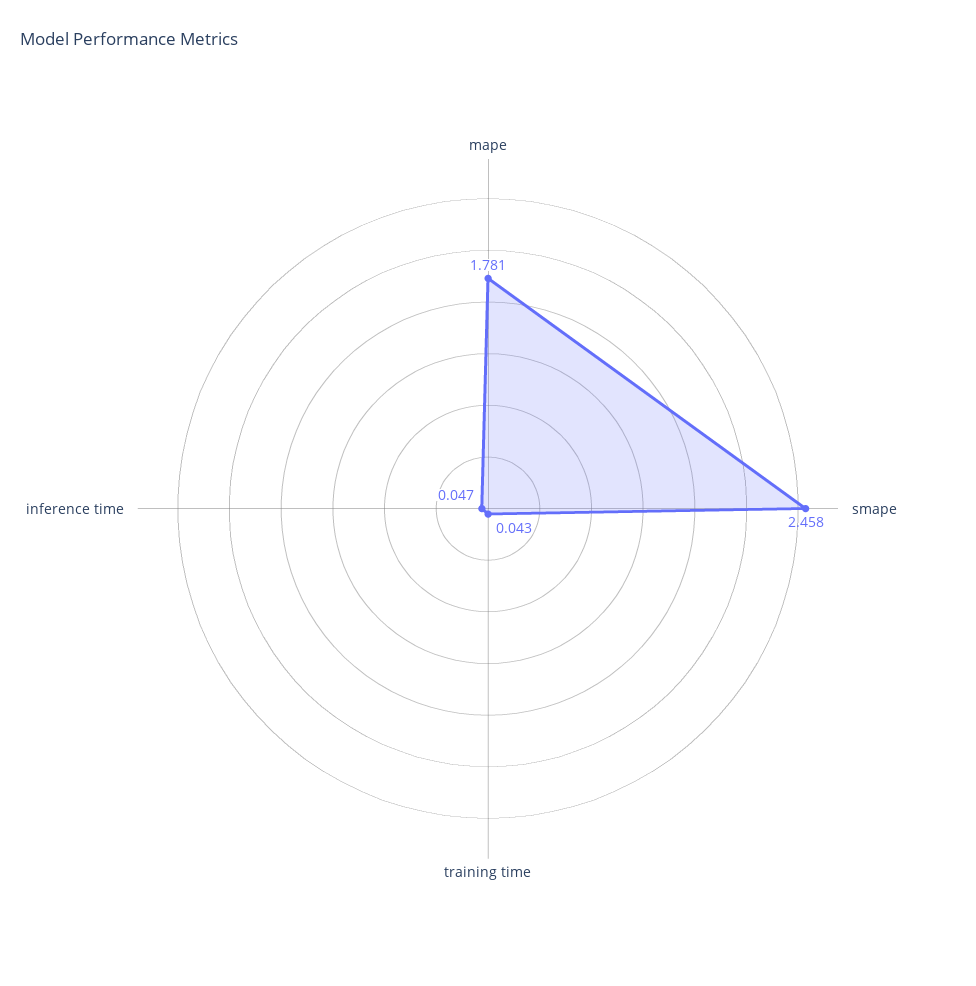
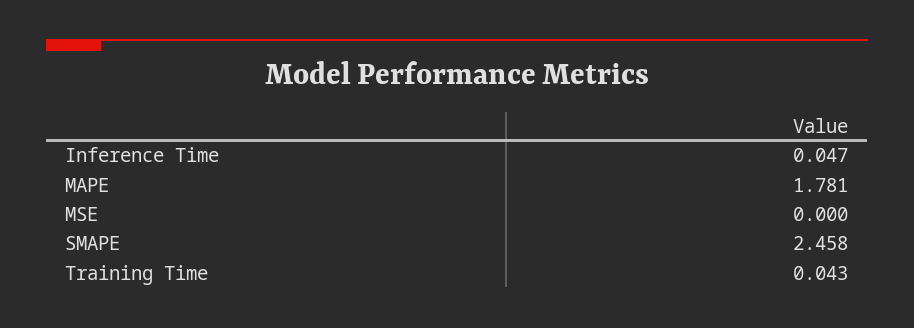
  {
    "mape": 1.781,
    "smape": 2.458,
    "training time": 0.043,
-   "inference time": 0.047
+   "inference time": 0.047,
+   "MSE": 0
  }

